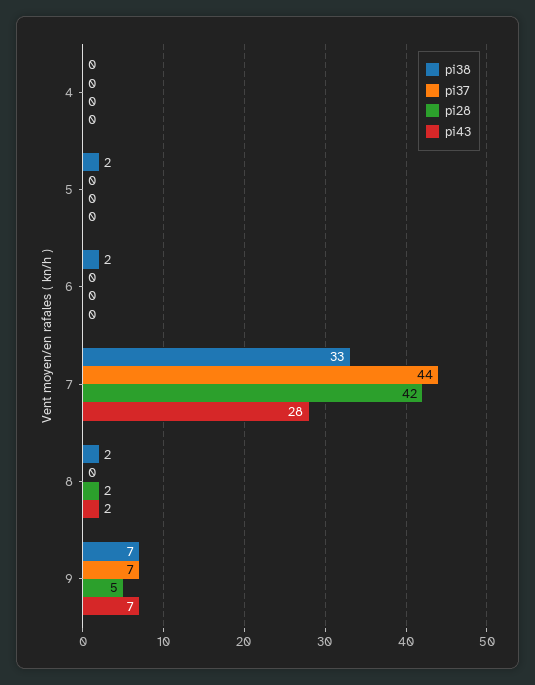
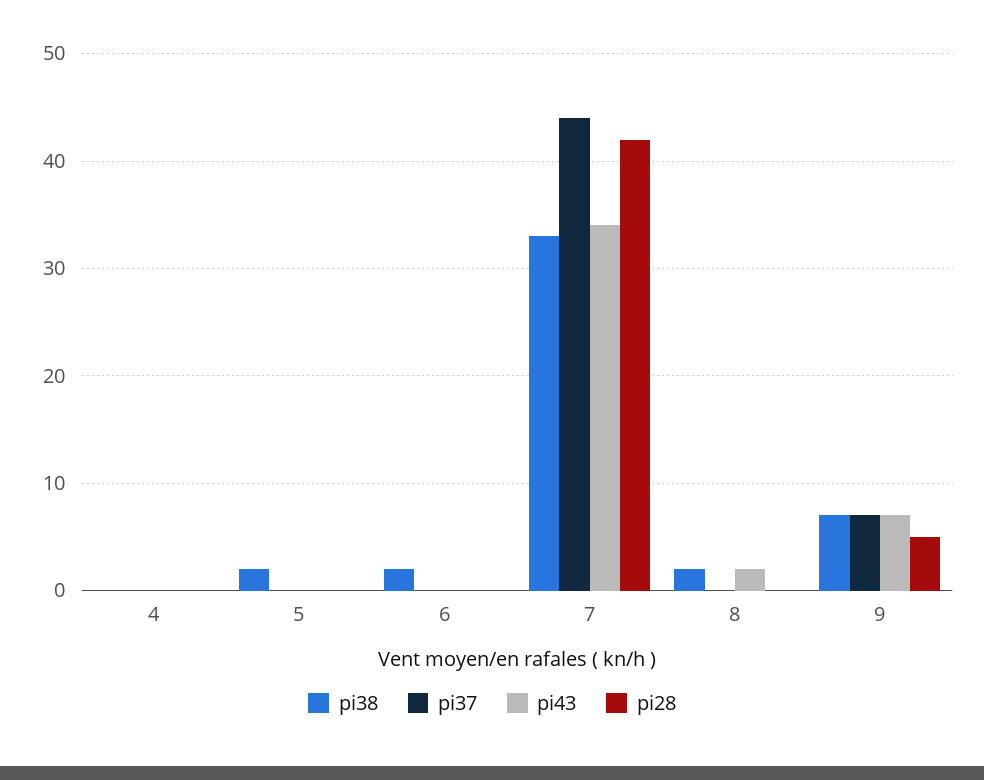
  {
    "pi38": {
      "4": 0,
      "5": 2,
      "6": 2,
      "7": 33,
      "8": 2,
      "9": 7
    },
    "pi37": {
      "4": 0,
      "5": 0,
      "6": 0,
      "7": 44,
      "8": 0,
      "9": 7
    },
    "pi28": {
      "4": 0,
      "5": 0,
      "6": 0,
      "7": 42,
-     "8": 2,
+     "8": 0,
      "9": 5
    },
    "pi43": {
      "4": 0,
      "5": 0,
      "6": 0,
-     "7": 28,
+     "7": 34,
      "8": 2,
      "9": 7
    }
  }

